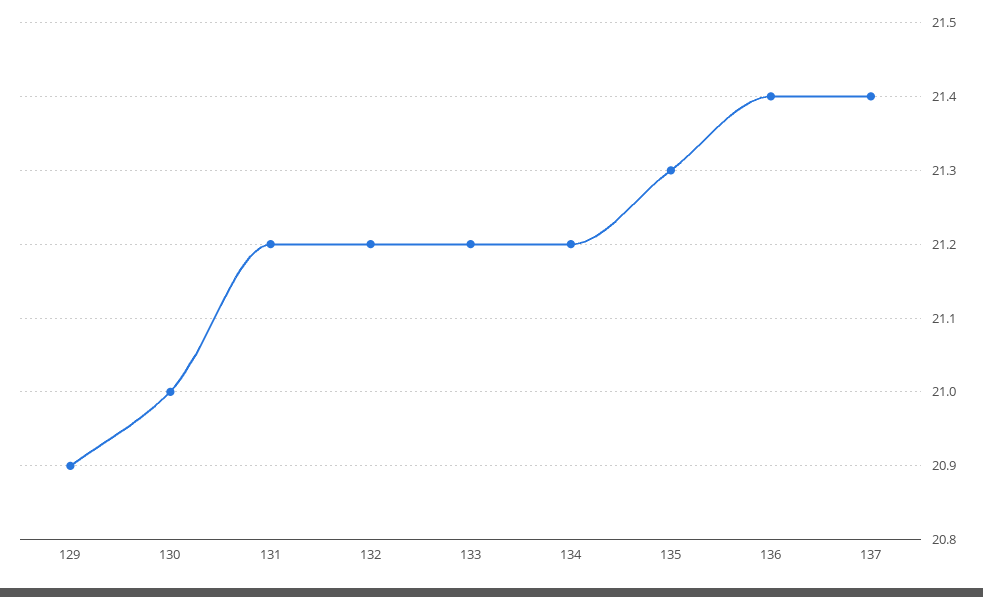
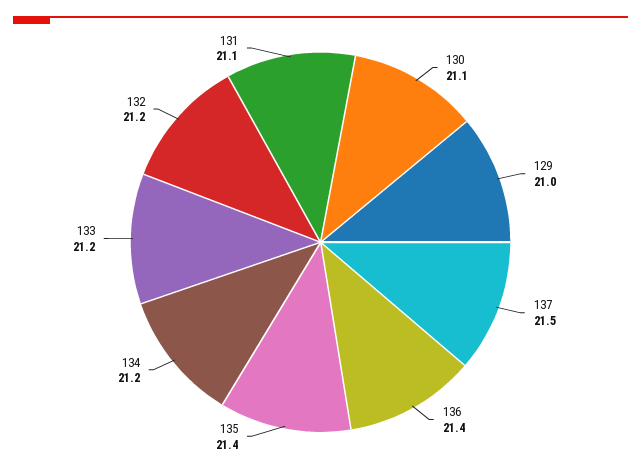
  {
-   "129": 20.9,
+   "129": 21,
-   "130": 21,
+   "130": 21.1,
-   "131": 21.2,
+   "131": 21.1,
    "132": 21.2,
    "133": 21.2,
    "134": 21.2,
-   "135": 21.3,
+   "135": 21.4,
    "136": 21.4,
-   "137": 21.4
+   "137": 21.5
  }

